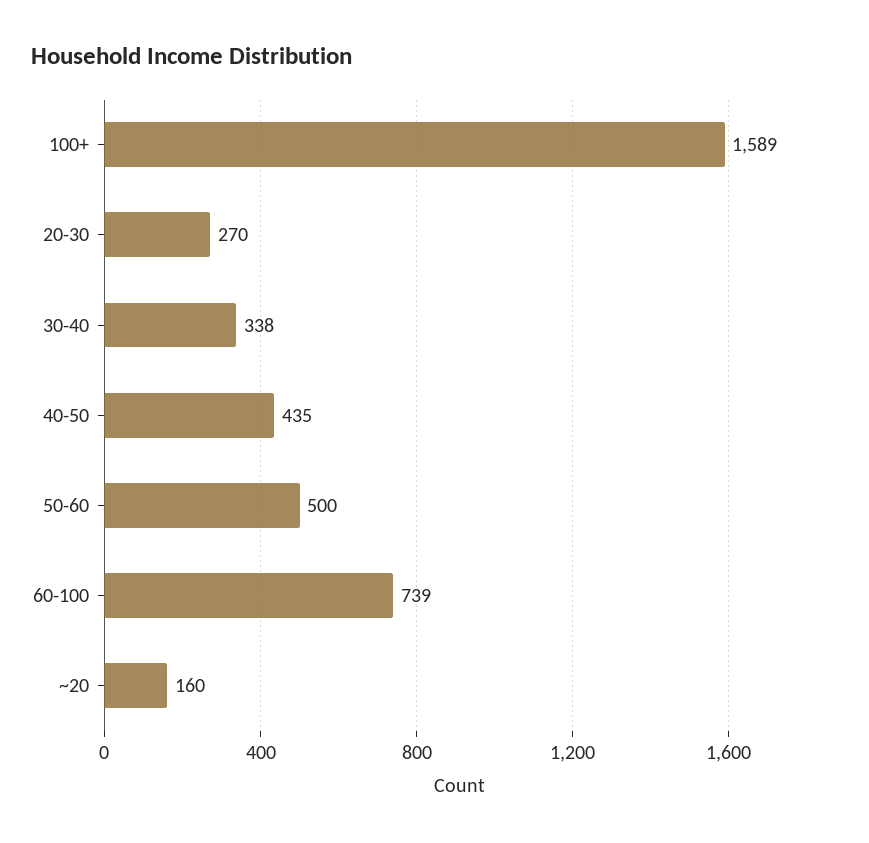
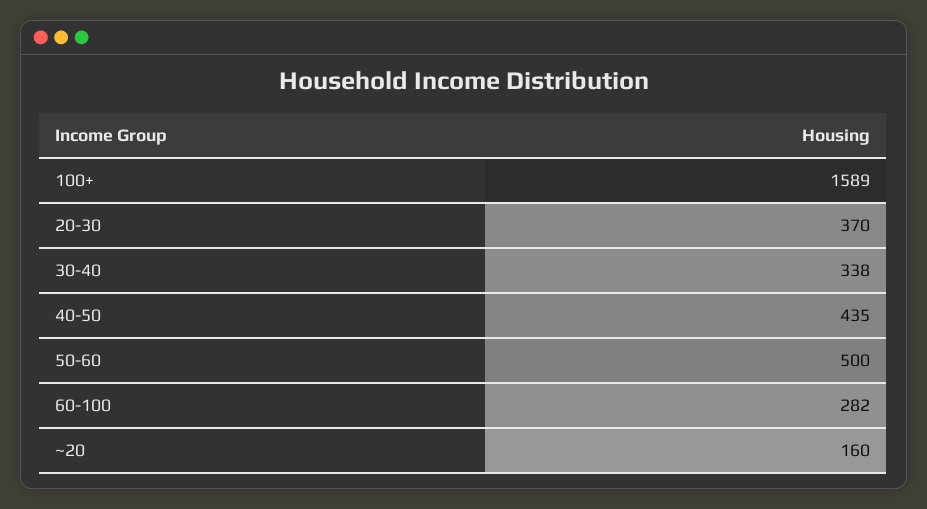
  {
    "100+": 1589,
-   "20-30": 270,
+   "20-30": 370,
    "30-40": 338,
    "40-50": 435,
    "50-60": 500,
-   "60-100": 739,
+   "60-100": 282,
    "~20": 160
  }

